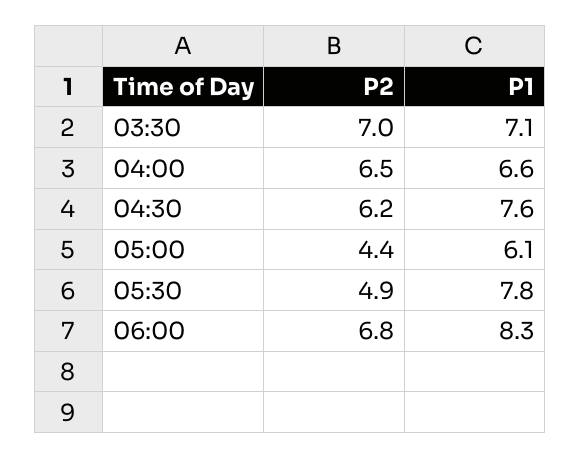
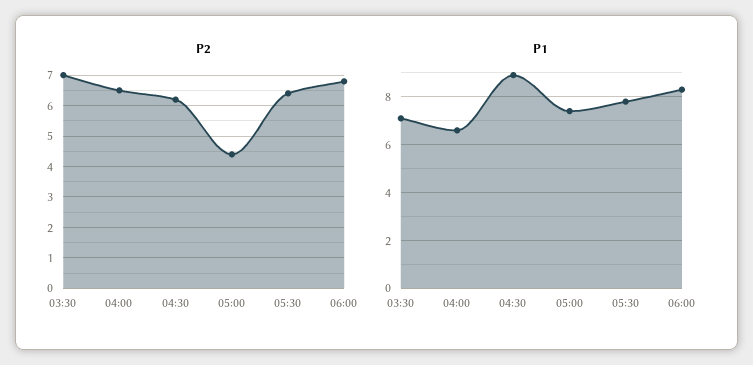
  {
    "P2": {
      "03:30": 7,
      "04:00": 6.5,
      "04:30": 6.2,
      "05:00": 4.4,
-     "05:30": 4.9,
+     "05:30": 6.5,
      "06:00": 6.8
    },
    "P1": {
      "03:30": 7.1,
      "04:00": 6.6,
-     "04:30": 7.6,
+     "04:30": 9,
-     "05:00": 6.1,
+     "05:00": 7.5,
      "05:30": 7.8,
      "06:00": 8.3
    }
  }

